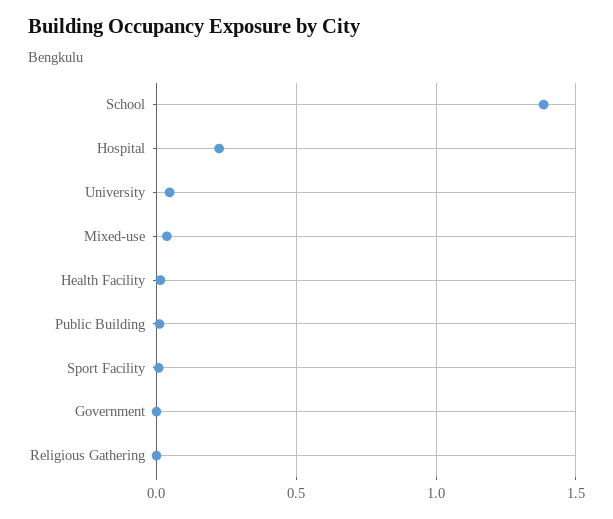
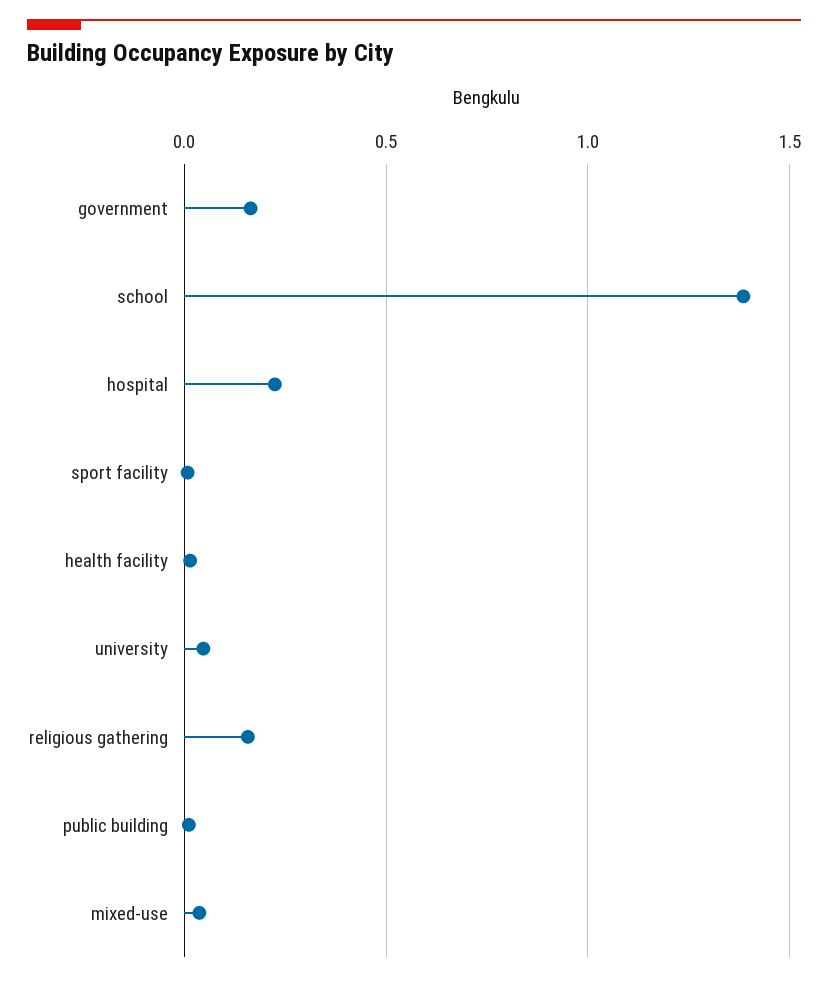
  {
    "School": 1.4,
    "Hospital": 0.2,
    "University": 0.05,
    "Mixed-use": 0.05,
    "Health Facility": 0,
    "Public Building": 0,
    "Sport Facility": 0,
-   "Government": 0,
+   "Government": 0.15,
-   "Religious Gathering": 0
+   "Religious Gathering": 0.15
  }

